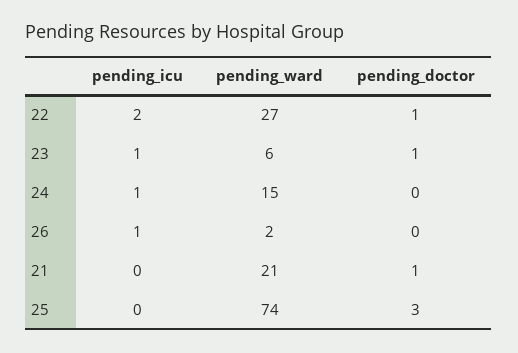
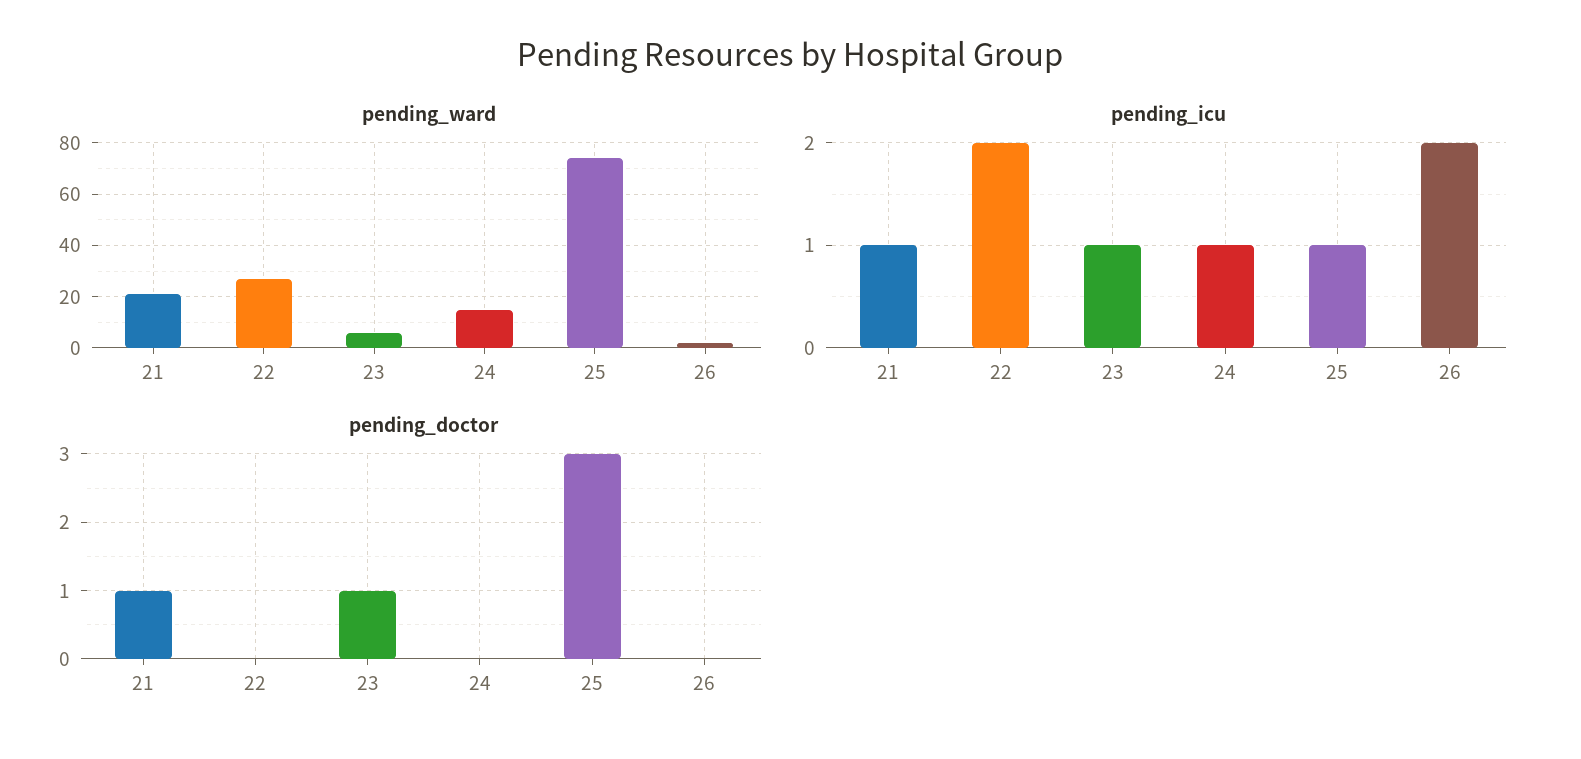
  {
    "pending_icu": {
      "22": 2,
      "23": 1,
      "24": 1,
-     "26": 1,
+     "26": 2,
-     "21": 0,
+     "21": 1,
-     "25": 0
+     "25": 1
    },
    "pending_ward": {
      "22": 27,
      "23": 6,
      "24": 15,
      "26": 2,
      "21": 21,
      "25": 74
    },
    "pending_doctor": {
-     "22": 1,
+     "22": 0,
      "23": 1,
      "24": 0,
      "26": 0,
      "21": 1,
      "25": 3
    }
  }

